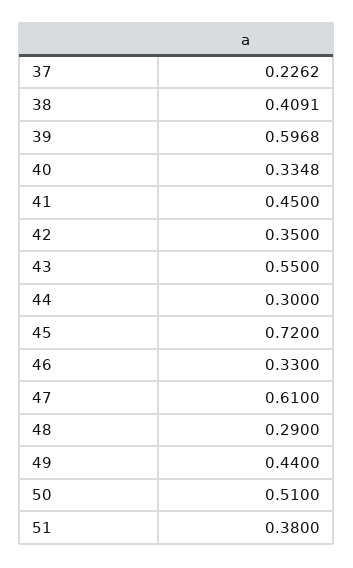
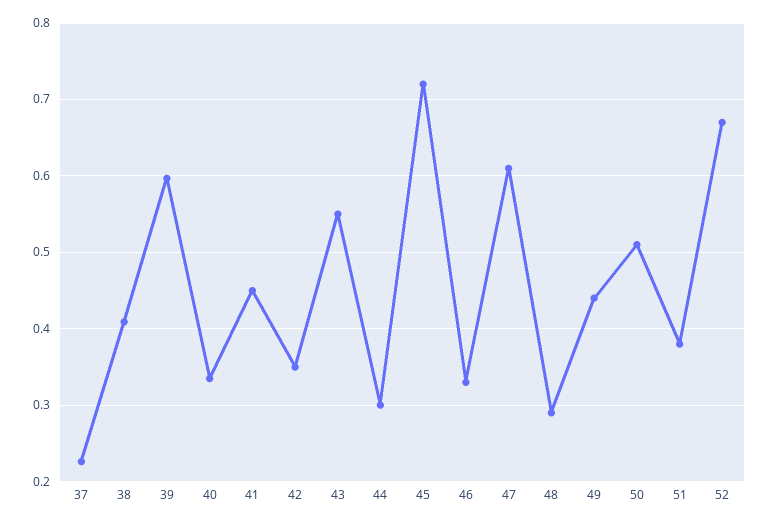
  {
    "37": 0.2262,
    "38": 0.4091,
    "39": 0.5968,
    "40": 0.3348,
    "41": 0.45,
    "42": 0.35,
    "43": 0.55,
    "44": 0.3,
    "45": 0.72,
    "46": 0.33,
    "47": 0.61,
    "48": 0.29,
    "49": 0.44,
    "50": 0.51,
-   "51": 0.38
+   "51": 0.38,
+   "52": 0.67
  }

